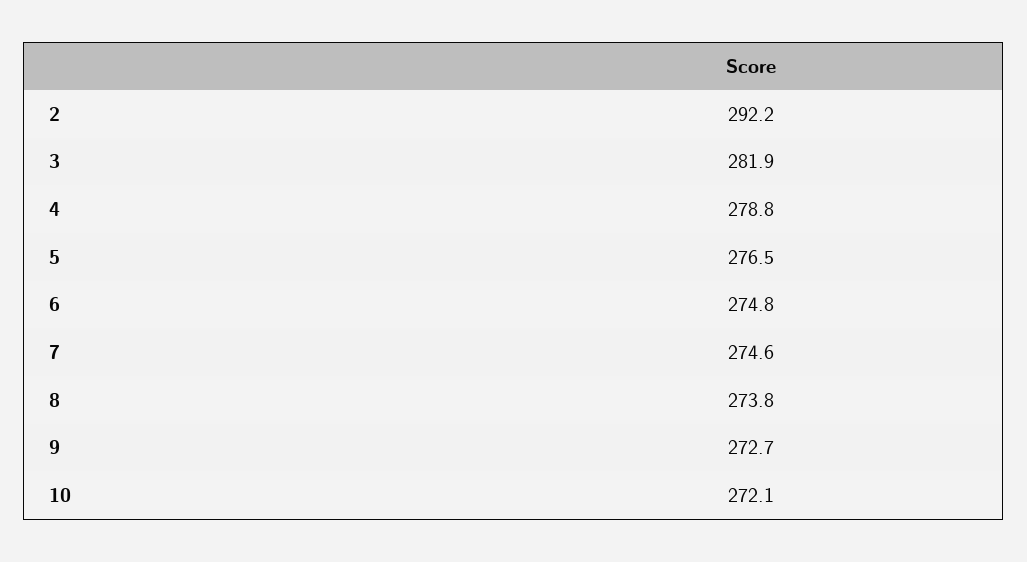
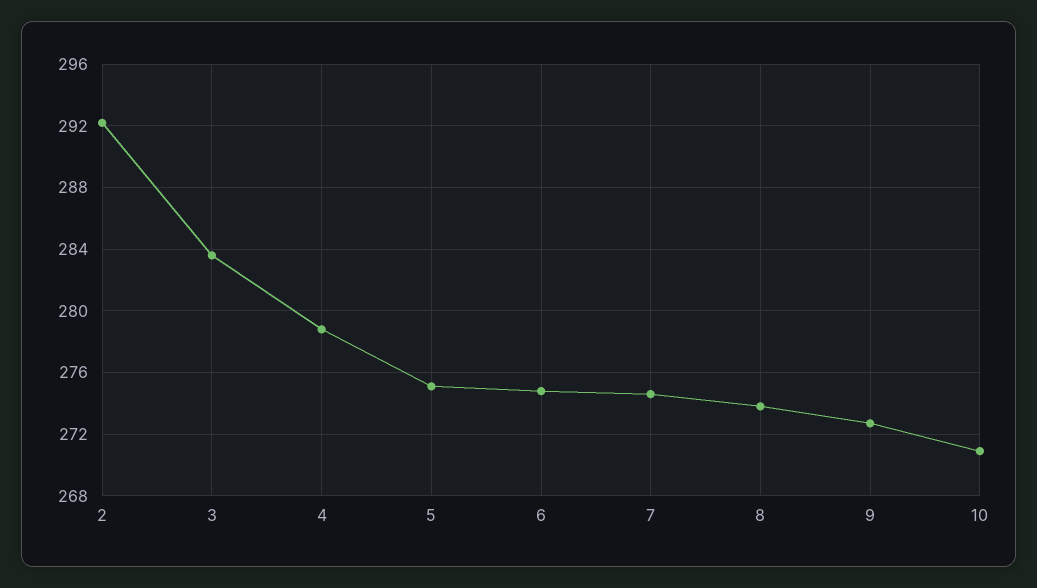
  {
    "2": 292.2,
-   "3": 281.9,
+   "3": 283.5,
    "4": 278.8,
-   "5": 276.5,
+   "5": 275,
    "6": 274.8,
    "7": 274.6,
    "8": 273.8,
    "9": 272.7,
-   "10": 272.1
+   "10": 271
  }

